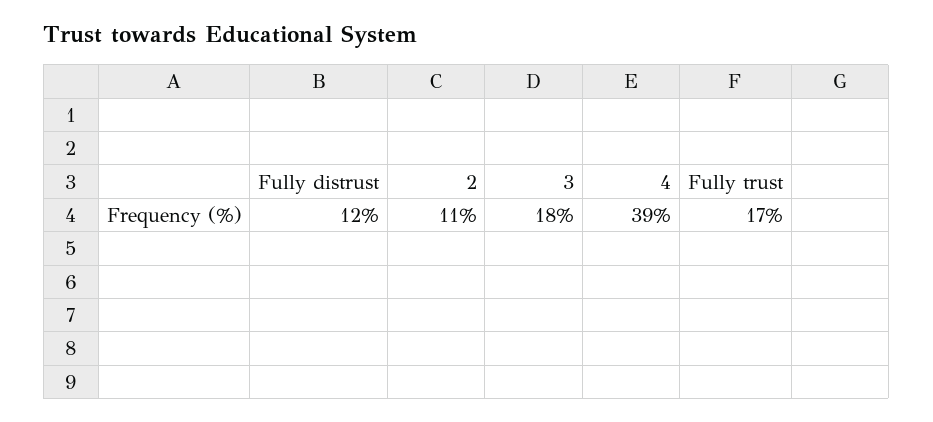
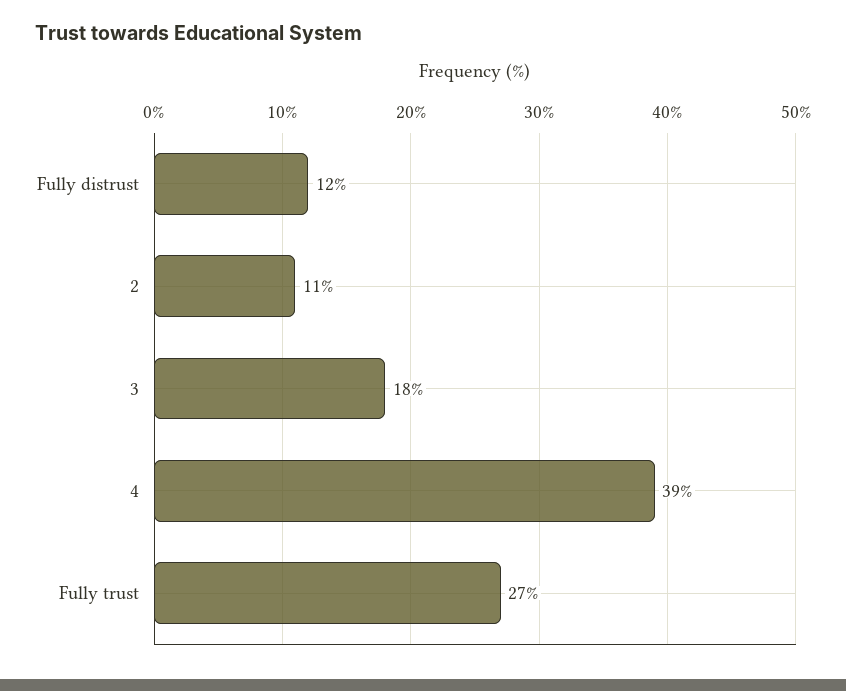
  {
    "Fully distrust": 12,
    "2": 11,
    "3": 18,
    "4": 39,
-   "Fully trust": 17
+   "Fully trust": 27
  }

